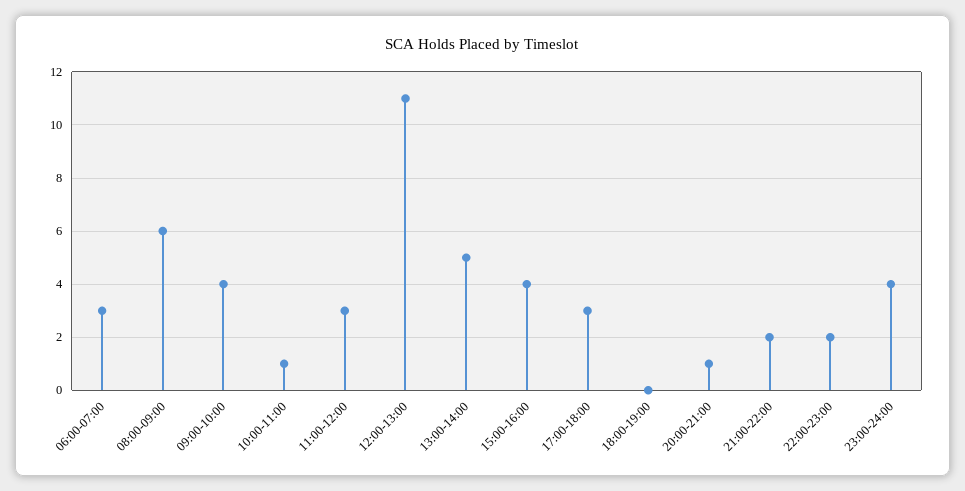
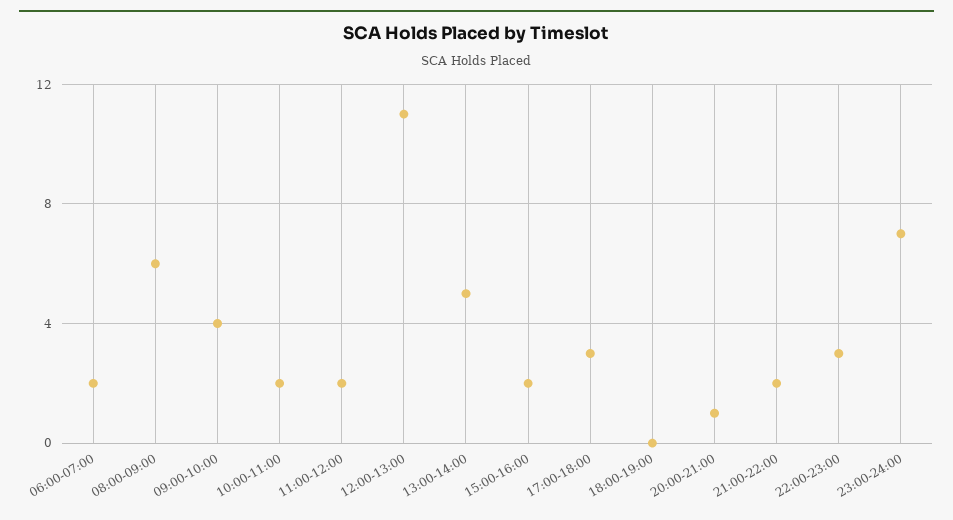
  {
-   "06:00-07:00": 3,
+   "06:00-07:00": 2,
    "08:00-09:00": 6,
    "09:00-10:00": 4,
-   "10:00-11:00": 1,
+   "10:00-11:00": 2,
-   "11:00-12:00": 3,
+   "11:00-12:00": 2,
    "12:00-13:00": 11,
    "13:00-14:00": 5,
-   "15:00-16:00": 4,
+   "15:00-16:00": 2,
    "17:00-18:00": 3,
    "18:00-19:00": 0,
    "20:00-21:00": 1,
    "21:00-22:00": 2,
-   "22:00-23:00": 2,
+   "22:00-23:00": 3,
-   "23:00-24:00": 4
+   "23:00-24:00": 7
  }

